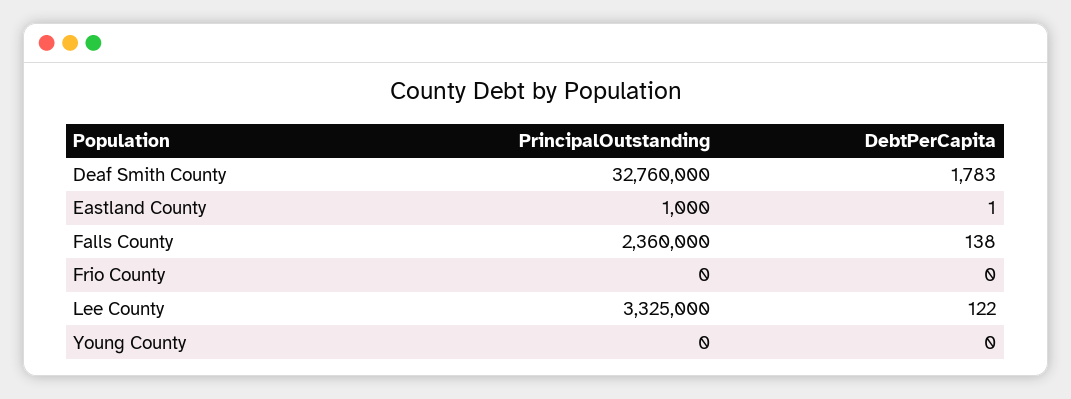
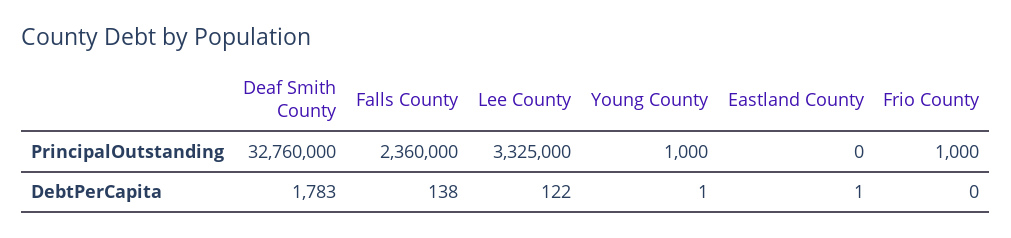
  {
    "PrincipalOutstanding": {
      "Deaf Smith County": 32760000,
-     "Eastland County": 1000,
+     "Eastland County": 0,
      "Falls County": 2360000,
-     "Frio County": 0,
+     "Frio County": 1000,
      "Lee County": 3325000,
-     "Young County": 0
+     "Young County": 1000
    },
    "DebtPerCapita": {
      "Deaf Smith County": 1783,
      "Eastland County": 1,
      "Falls County": 138,
      "Frio County": 0,
      "Lee County": 122,
-     "Young County": 0
+     "Young County": 1
    }
  }

